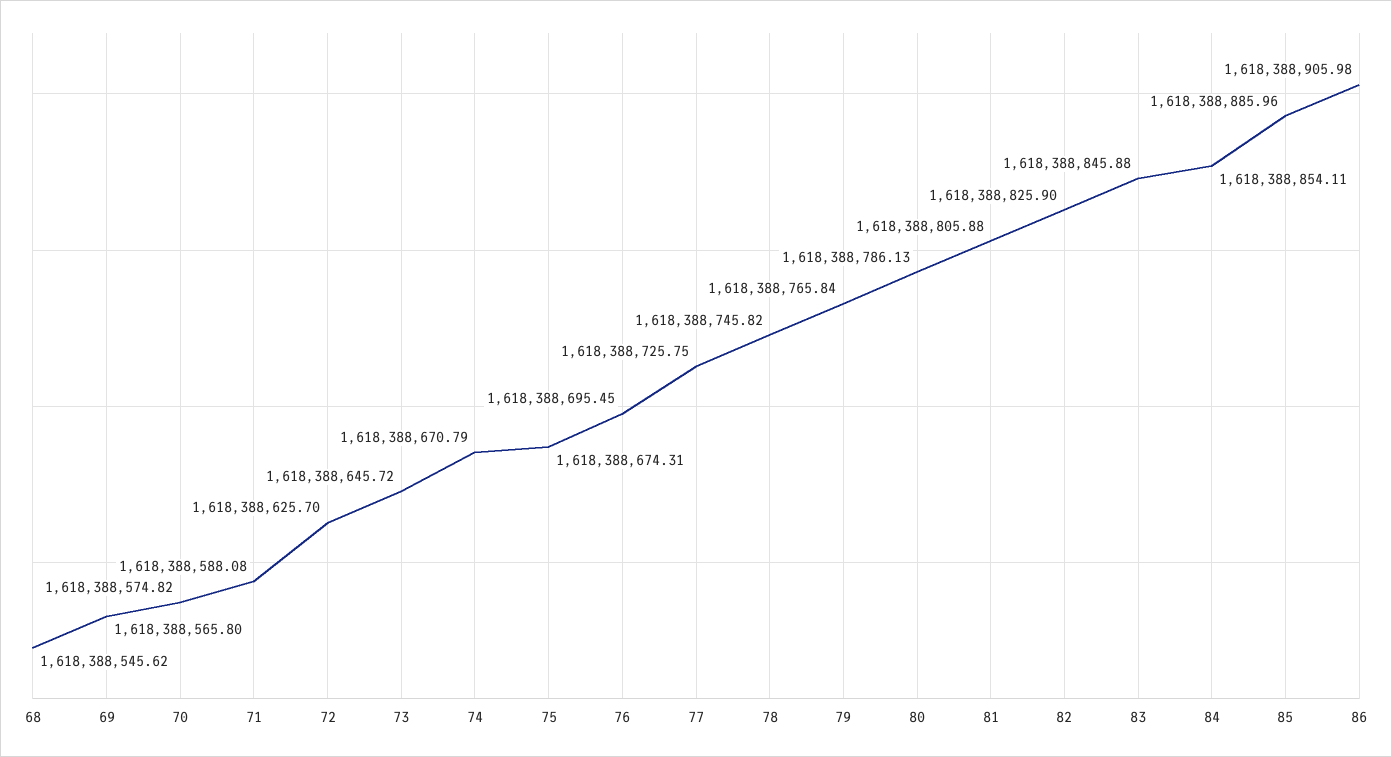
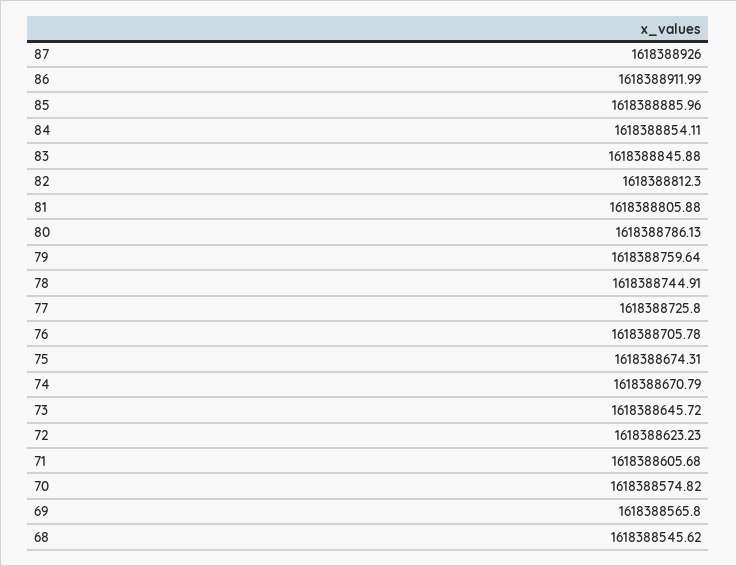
  {
    "68": 1618388545.62,
    "69": 1618388565.8,
    "70": 1618388574.82,
-   "71": 1618388588.08,
+   "71": 1618388605.68,
-   "72": 1618388625.7,
+   "72": 1618388623.23,
    "73": 1618388645.72,
    "74": 1618388670.79,
    "75": 1618388674.31,
-   "76": 1618388695.45,
+   "76": 1618388705.78,
-   "77": 1618388725.75,
+   "77": 1618388725.8,
-   "78": 1618388745.82,
+   "78": 1618388744.91,
-   "79": 1618388765.84,
+   "79": 1618388759.64,
    "80": 1618388786.13,
    "81": 1618388805.88,
-   "82": 1618388825.9,
+   "82": 1618388812.3,
    "83": 1618388845.88,
    "84": 1618388854.11,
    "85": 1618388885.96,
-   "86": 1618388905.98
+   "86": 1618388911.99,
+   "87": 1618388926
  }

